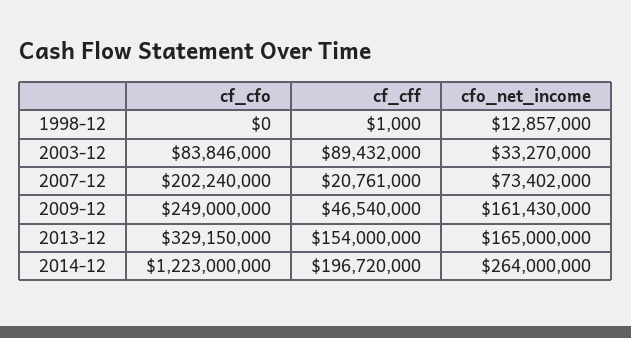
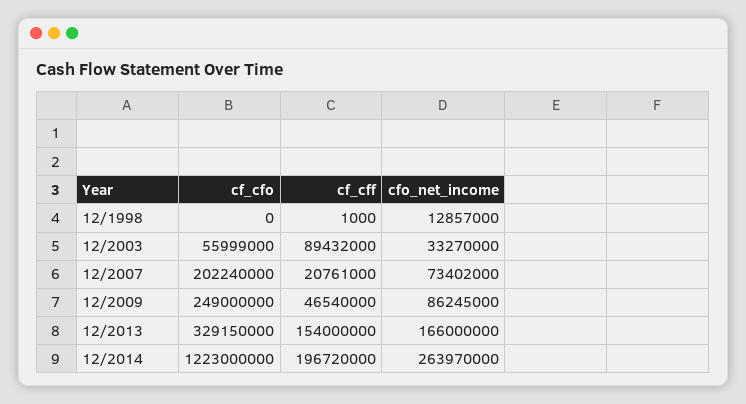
  {
    "cf_cfo": {
      "1998-12": 0,
-     "2003-12": 83846000,
+     "2003-12": 55999000,
      "2007-12": 202240000,
      "2009-12": 249000000,
      "2013-12": 329150000,
      "2014-12": 1223000000
    },
    "cf_cff": {
      "1998-12": 1000,
      "2003-12": 89432000,
      "2007-12": 20761000,
      "2009-12": 46540000,
      "2013-12": 154000000,
      "2014-12": 196720000
    },
    "cfo_net_income": {
      "1998-12": 12857000,
      "2003-12": 33270000,
      "2007-12": 73402000,
-     "2009-12": 161430000,
+     "2009-12": 86245000,
-     "2013-12": 165000000,
+     "2013-12": 166000000,
-     "2014-12": 264000000
+     "2014-12": 263970000
    }
  }

